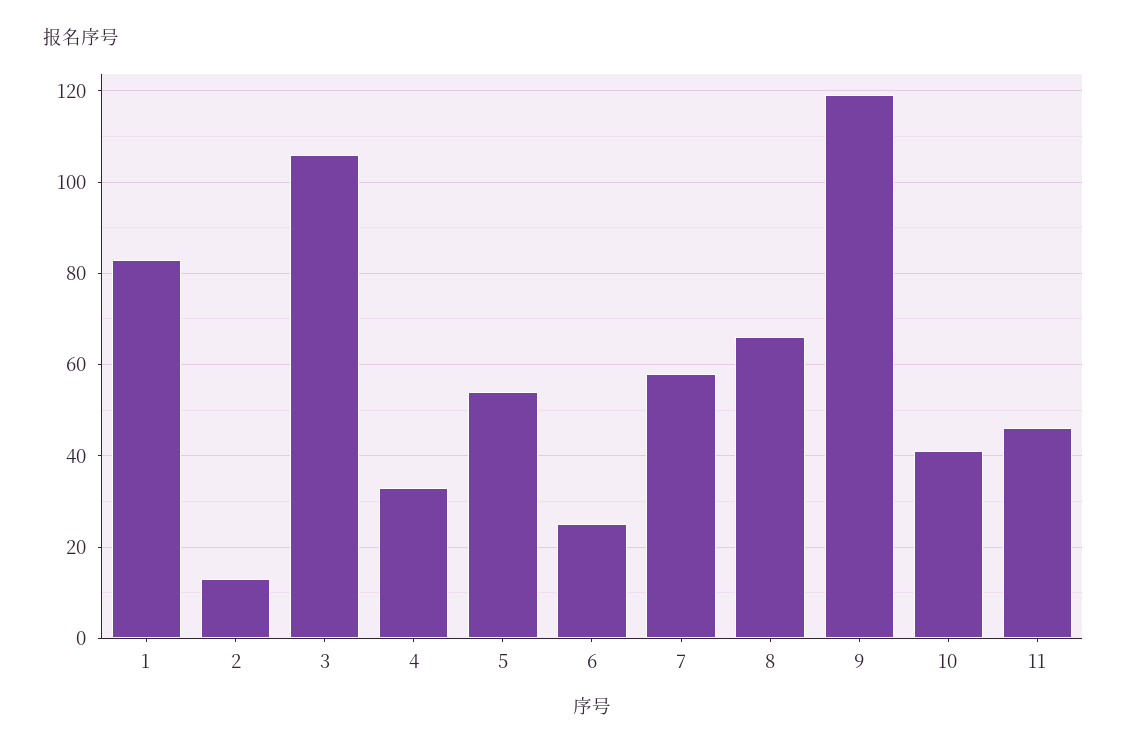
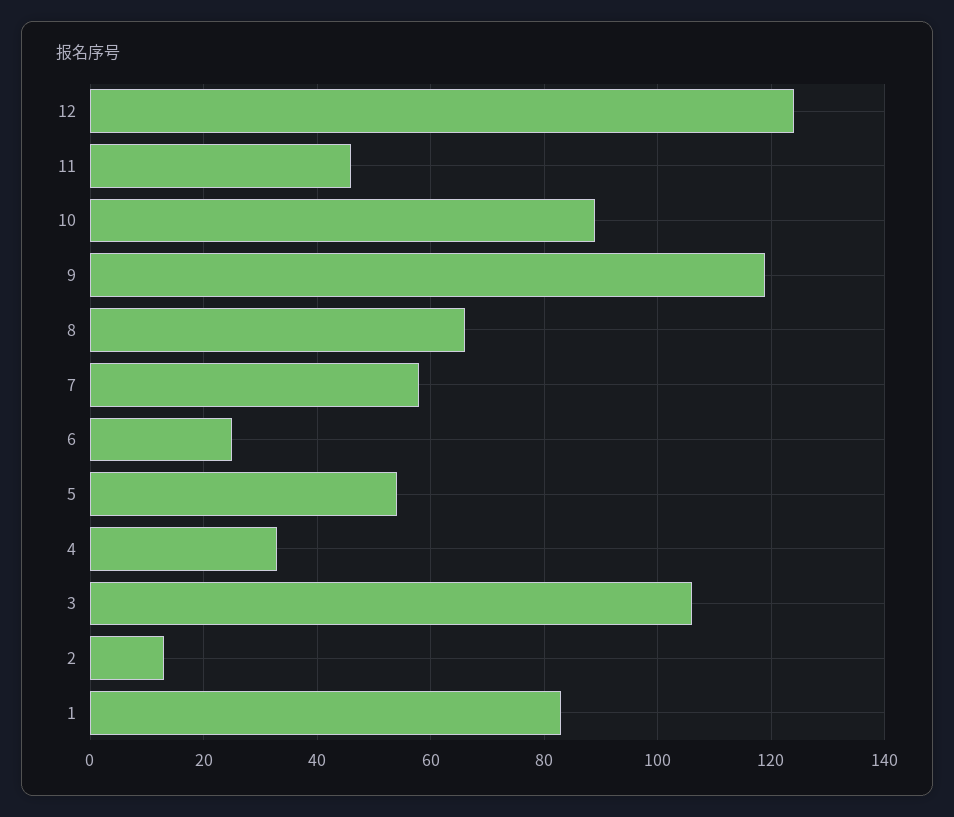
  {
    "1": 85,
    "2": 15,
    "3": 105,
    "4": 35,
    "5": 55,
    "6": 25,
    "7": 60,
    "8": 65,
    "9": 120,
-   "10": 40,
+   "10": 90,
-   "11": 45
+   "11": 45,
+   "12": 125
  }

